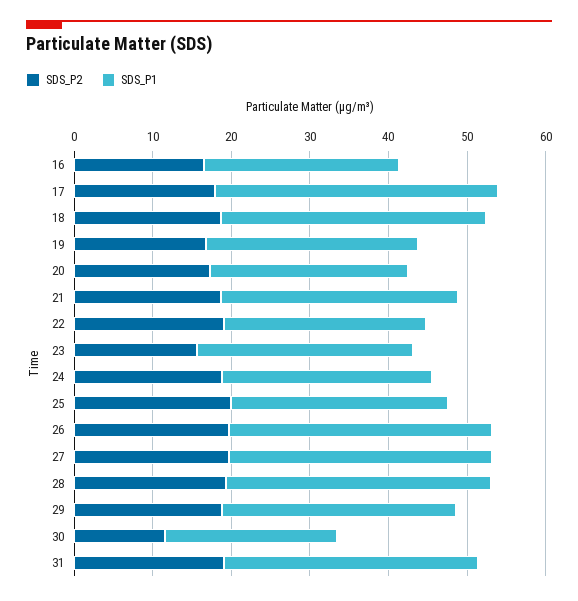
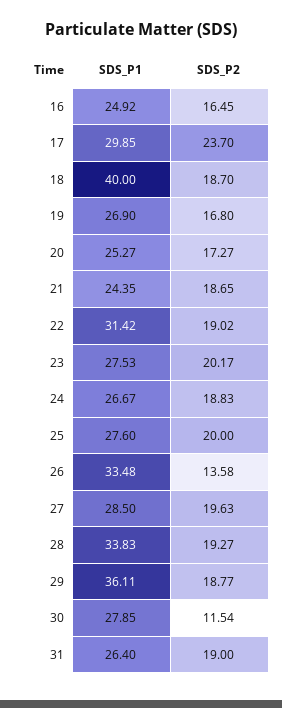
  {
    "SDS_P2": {
      "16": 16.45,
-     "17": 18,
+     "17": 23.7,
      "18": 18.7,
      "19": 16.8,
      "20": 17.27,
      "21": 18.65,
      "22": 19.02,
-     "23": 16,
+     "23": 20.17,
      "24": 18.83,
      "25": 20,
-     "26": 20,
+     "26": 13.58,
      "27": 19.63,
      "28": 19.27,
      "29": 18.77,
      "30": 11.54,
      "31": 19
    },
    "SDS_P1": {
      "16": 24.92,
-     "17": 36,
+     "17": 29.85,
-     "18": 34,
+     "18": 40,
      "19": 26.9,
      "20": 25.27,
-     "21": 30,
+     "21": 24.35,
-     "22": 26,
+     "22": 31.42,
      "23": 27.53,
      "24": 26.67,
      "25": 27.6,
      "26": 33.48,
-     "27": 34,
+     "27": 28.5,
      "28": 33.83,
-     "29": 30,
+     "29": 36.11,
-     "30": 22,
+     "30": 27.85,
-     "31": 32
+     "31": 26.4
    }
  }

